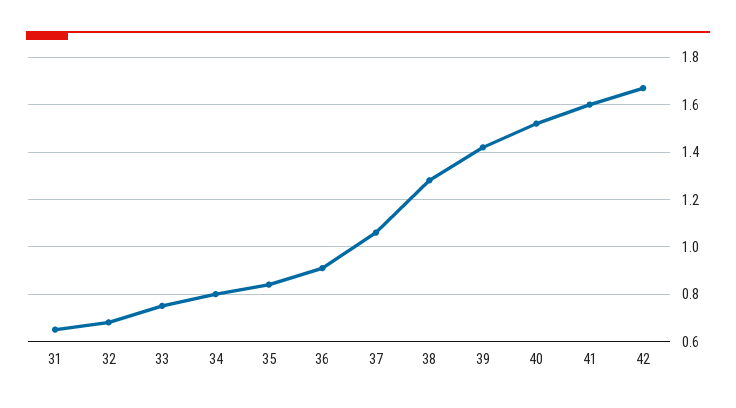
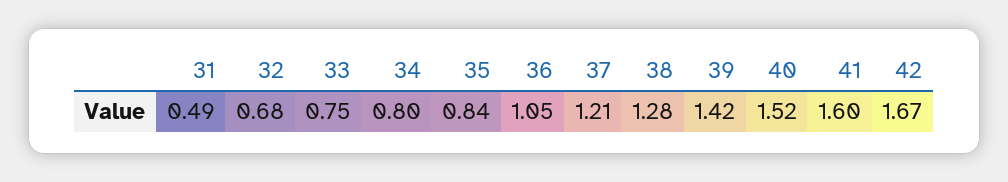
  {
-   "31": 0.65,
+   "31": 0.49,
    "32": 0.68,
    "33": 0.75,
    "34": 0.8,
    "35": 0.84,
-   "36": 0.9,
+   "36": 1.05,
-   "37": 1.05,
+   "37": 1.21,
    "38": 1.28,
    "39": 1.42,
    "40": 1.52,
    "41": 1.6,
    "42": 1.67
  }

